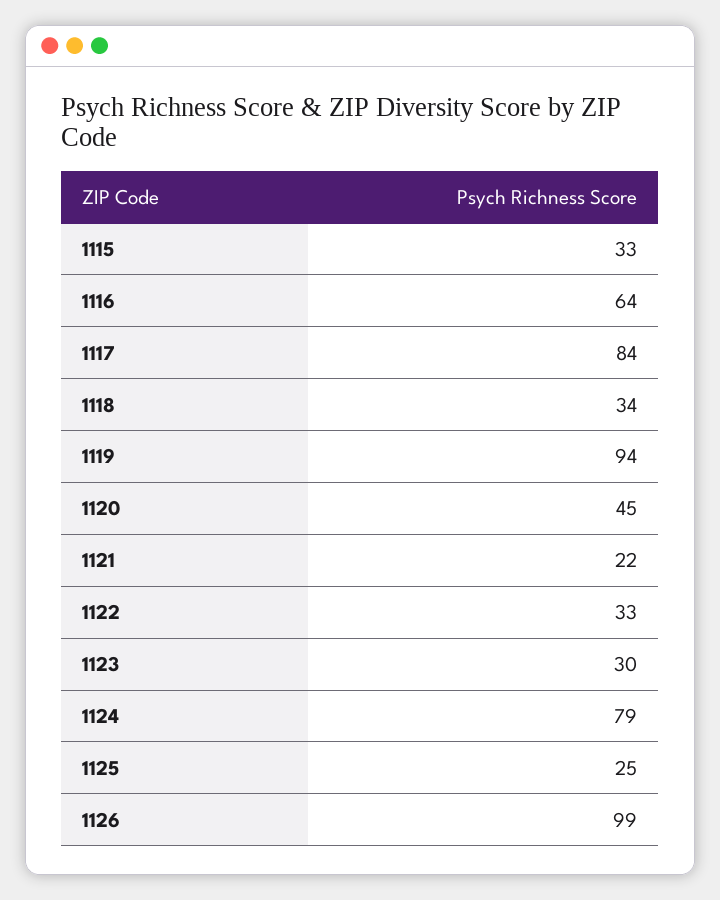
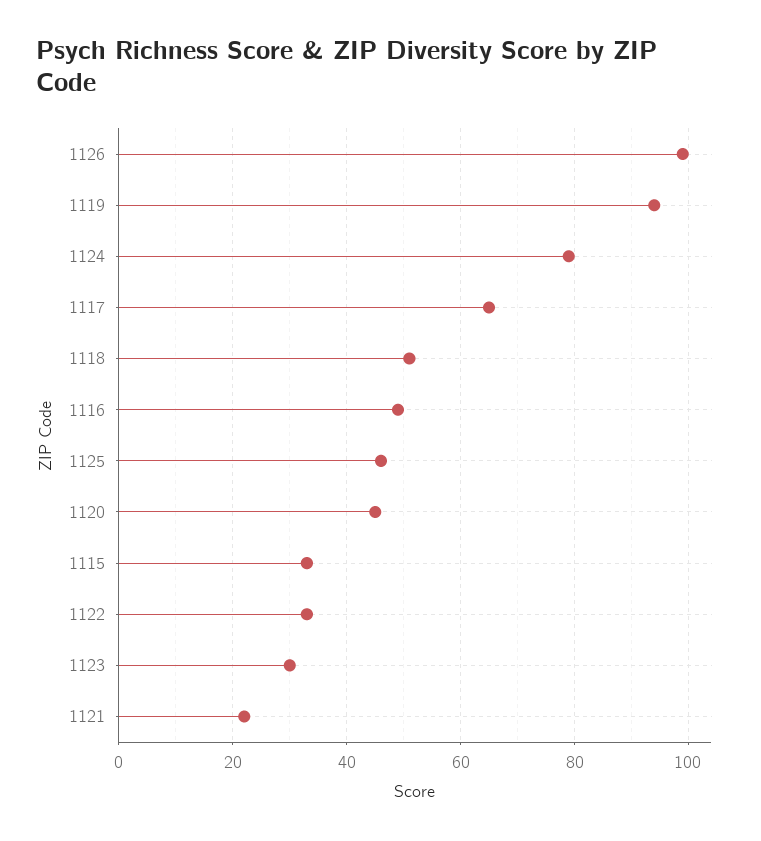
  {
    "1115": 33,
-   "1116": 64,
+   "1116": 50,
-   "1117": 84,
+   "1117": 65,
-   "1118": 34,
+   "1118": 50,
    "1119": 94,
    "1120": 45,
    "1121": 22,
    "1122": 33,
    "1123": 30,
    "1124": 79,
-   "1125": 25,
+   "1125": 45,
    "1126": 99
  }

